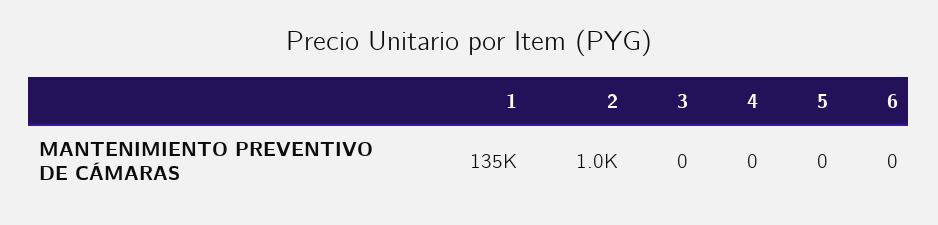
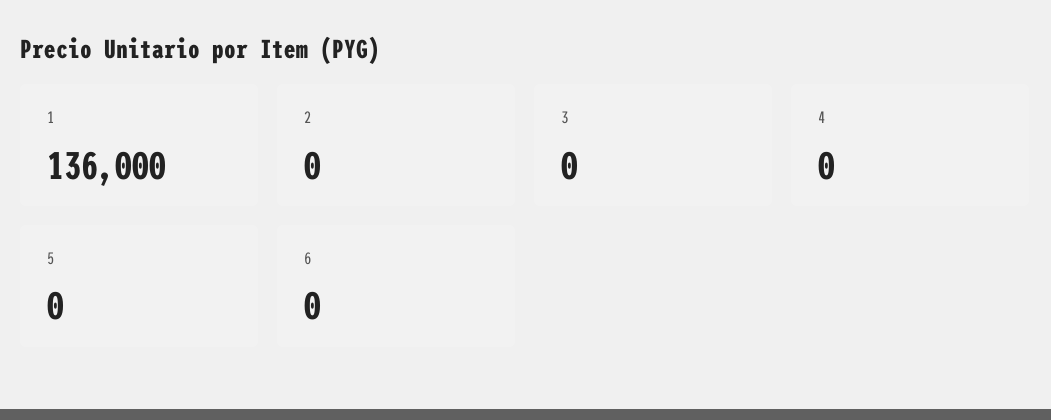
  {
-   "1": 135000,
+   "1": 136000,
-   "2": 1000,
+   "2": 0,
    "3": 0,
    "4": 0,
    "5": 0,
    "6": 0
  }

